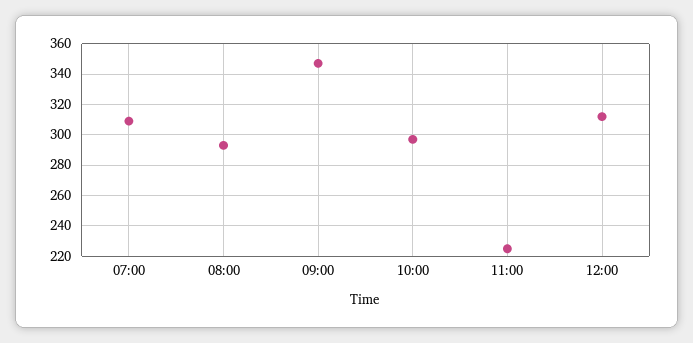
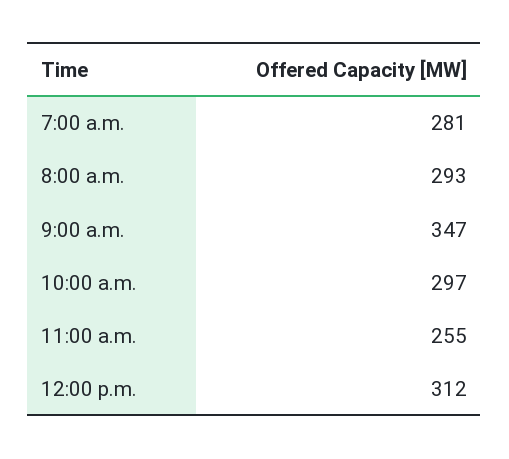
  {
-   "07:00": 310,
+   "07:00": 281,
    "08:00": 293,
    "09:00": 347,
    "10:00": 297,
-   "11:00": 225,
+   "11:00": 255,
    "12:00": 312
  }

